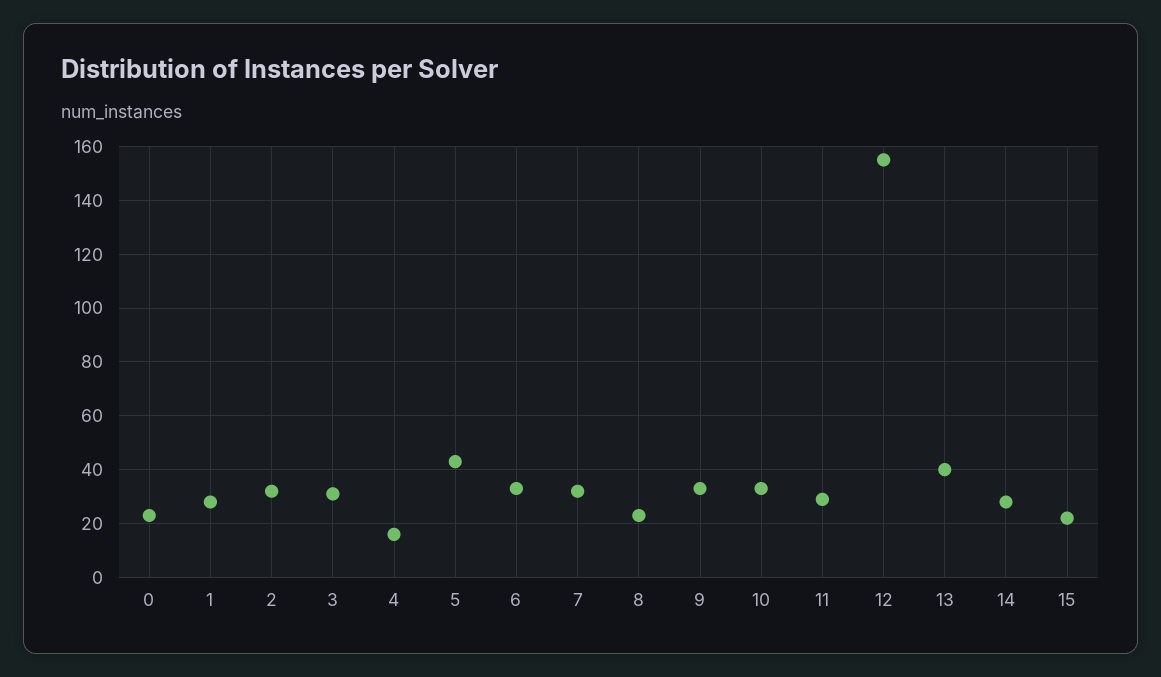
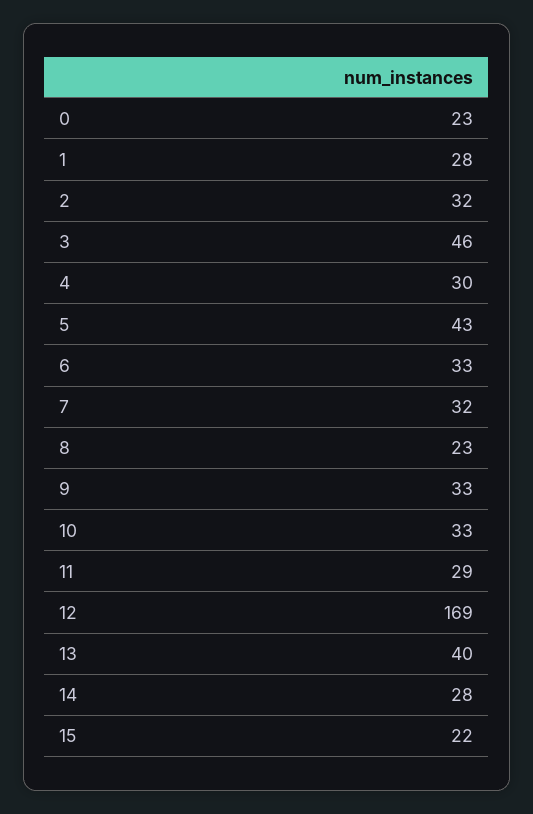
  {
    "0": 23,
    "1": 28,
    "2": 32,
-   "3": 30,
+   "3": 46,
-   "4": 15,
+   "4": 30,
    "5": 43,
    "6": 33,
    "7": 32,
    "8": 23,
    "9": 33,
    "10": 33,
    "11": 29,
-   "12": 155,
+   "12": 169,
    "13": 40,
    "14": 28,
    "15": 22
  }

